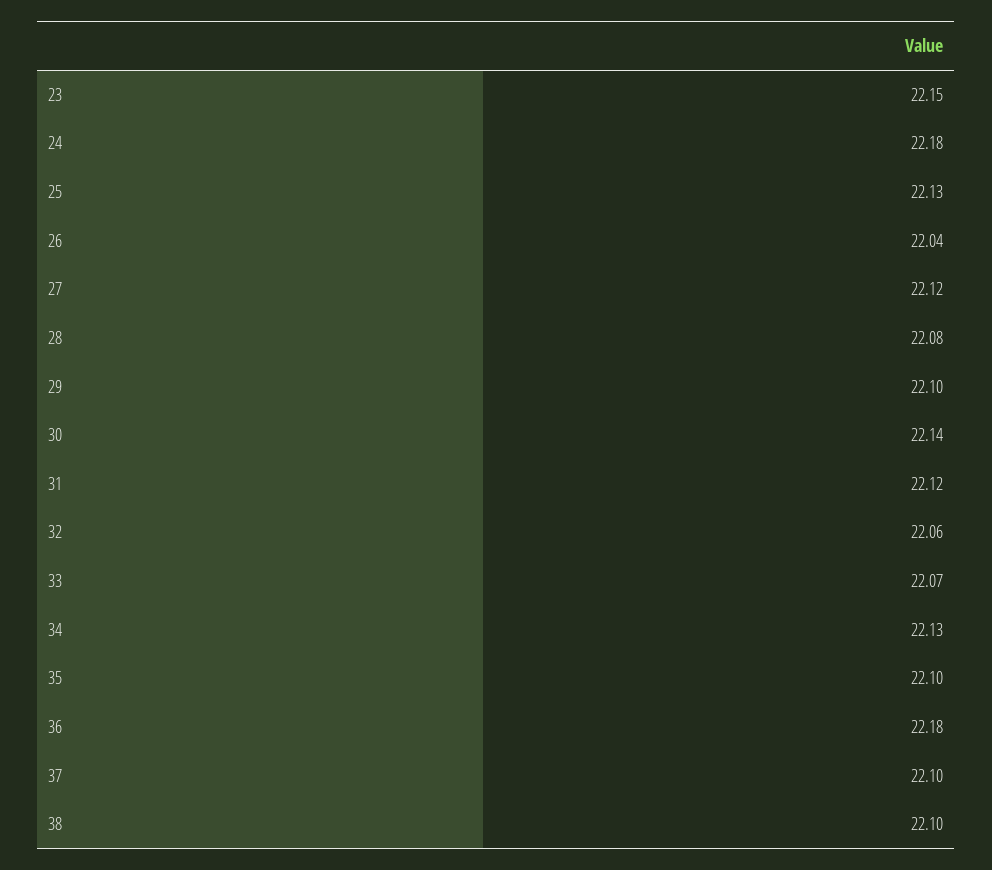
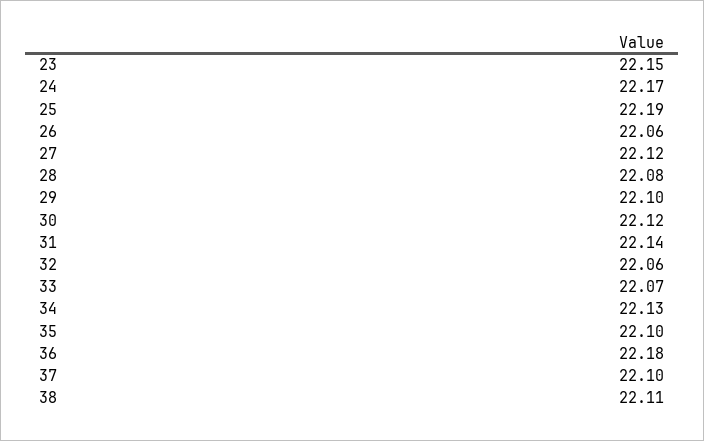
  {
    "23": 22.15,
-   "24": 22.18,
+   "24": 22.17,
-   "25": 22.13,
+   "25": 22.19,
-   "26": 22.04,
+   "26": 22.06,
    "27": 22.12,
    "28": 22.08,
    "29": 22.1,
-   "30": 22.14,
+   "30": 22.12,
-   "31": 22.12,
+   "31": 22.14,
    "32": 22.06,
    "33": 22.07,
    "34": 22.13,
    "35": 22.1,
    "36": 22.18,
    "37": 22.1,
-   "38": 22.1
+   "38": 22.11
  }

